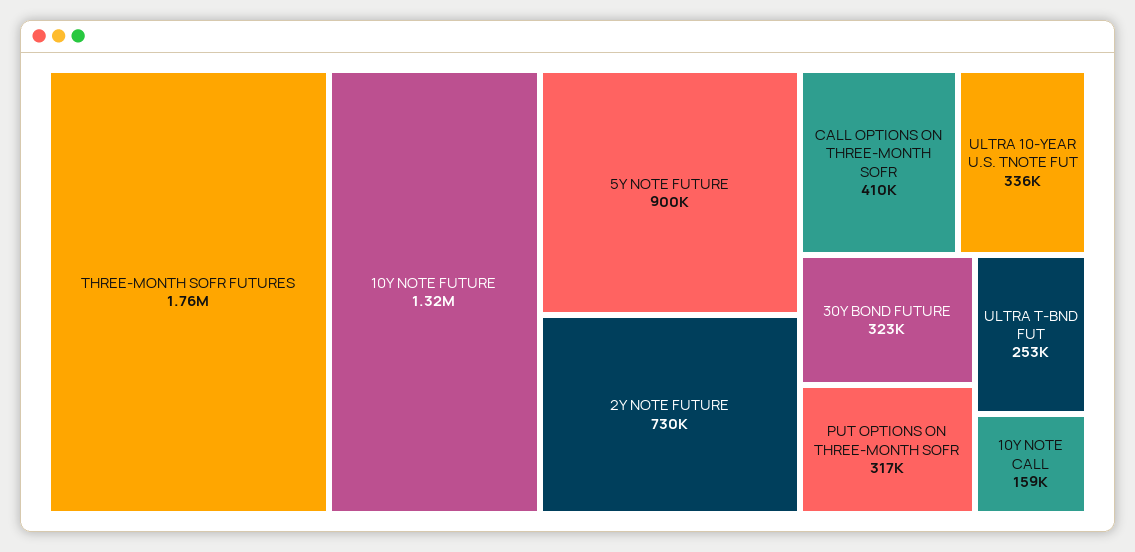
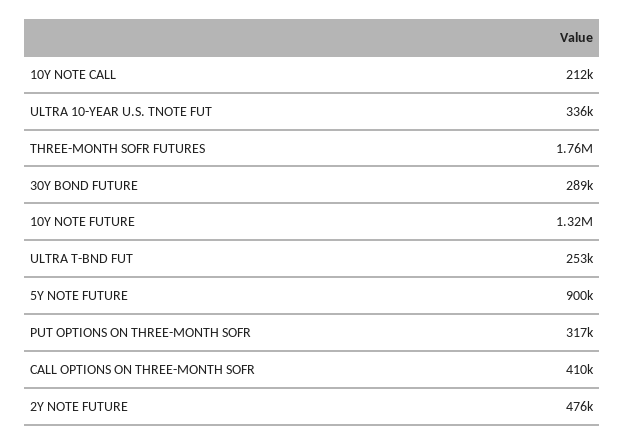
  {
    "THREE-MONTH SOFR FUTURES": 1760000,
    "10Y NOTE FUTURE": 1320000,
    "5Y NOTE FUTURE": 900000,
-   "2Y NOTE FUTURE": 730000,
+   "2Y NOTE FUTURE": 476000,
    "CALL OPTIONS ON THREE-MONTH SOFR": 410000,
    "ULTRA 10-YEAR U.S. TNOTE FUT": 336000,
-   "30Y BOND FUTURE": 323000,
+   "30Y BOND FUTURE": 289000,
    "PUT OPTIONS ON THREE-MONTH SOFR": 317000,
    "ULTRA T-BND FUT": 253000,
-   "10Y NOTE CALL": 159000
+   "10Y NOTE CALL": 212000
  }

